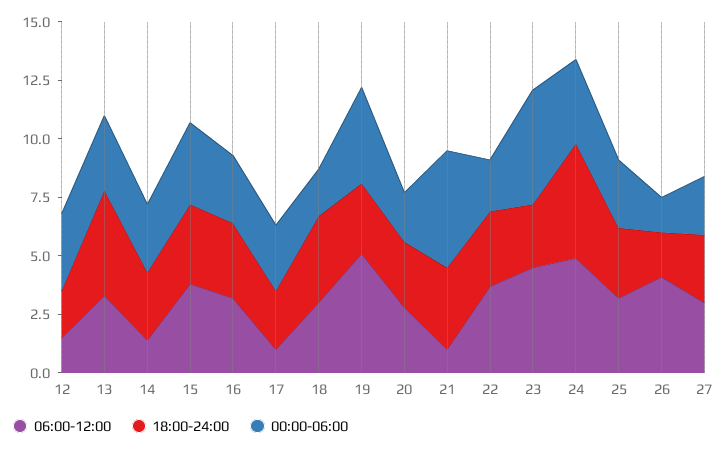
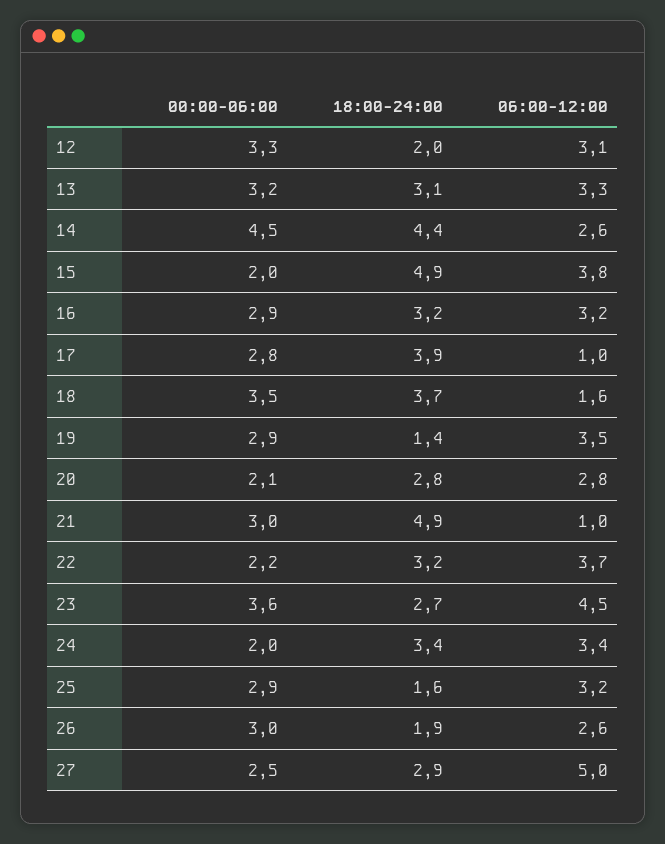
  {
    "06:00-12:00": {
-     "12": 1.5,
+     "12": 3.1,
      "13": 3.3,
-     "14": 1.5,
+     "14": 2.6,
      "15": 3.8,
      "16": 3.2,
      "17": 1,
-     "18": 3,
+     "18": 1.6,
-     "19": 5,
+     "19": 3.5,
      "20": 2.8,
      "21": 1,
      "22": 3.7,
      "23": 4.5,
-     "24": 5,
+     "24": 3.4,
      "25": 3.2,
-     "26": 4,
+     "26": 2.6,
-     "27": 3
+     "27": 5
    },
    "18:00-24:00": {
      "12": 2,
-     "13": 4.5,
+     "13": 3.1,
-     "14": 3,
+     "14": 4.4,
-     "15": 3.5,
+     "15": 4.9,
      "16": 3.2,
-     "17": 2.5,
+     "17": 3.9,
      "18": 3.7,
-     "19": 3,
+     "19": 1.4,
      "20": 2.8,
-     "21": 3.5,
+     "21": 4.9,
      "22": 3.2,
      "23": 2.7,
-     "24": 5,
+     "24": 3.4,
-     "25": 3,
+     "25": 1.6,
      "26": 1.9,
      "27": 2.9
    },
    "00:00-06:00": {
      "12": 3.3,
      "13": 3.2,
-     "14": 3,
+     "14": 4.5,
-     "15": 3.5,
+     "15": 2,
      "16": 2.9,
      "17": 2.8,
-     "18": 2,
+     "18": 3.5,
-     "19": 4,
+     "19": 2.9,
      "20": 2.1,
-     "21": 5,
+     "21": 3,
      "22": 2.2,
-     "23": 5,
+     "23": 3.6,
-     "24": 3.5,
+     "24": 2,
      "25": 2.9,
-     "26": 1.5,
+     "26": 3,
      "27": 2.5
    }
  }

